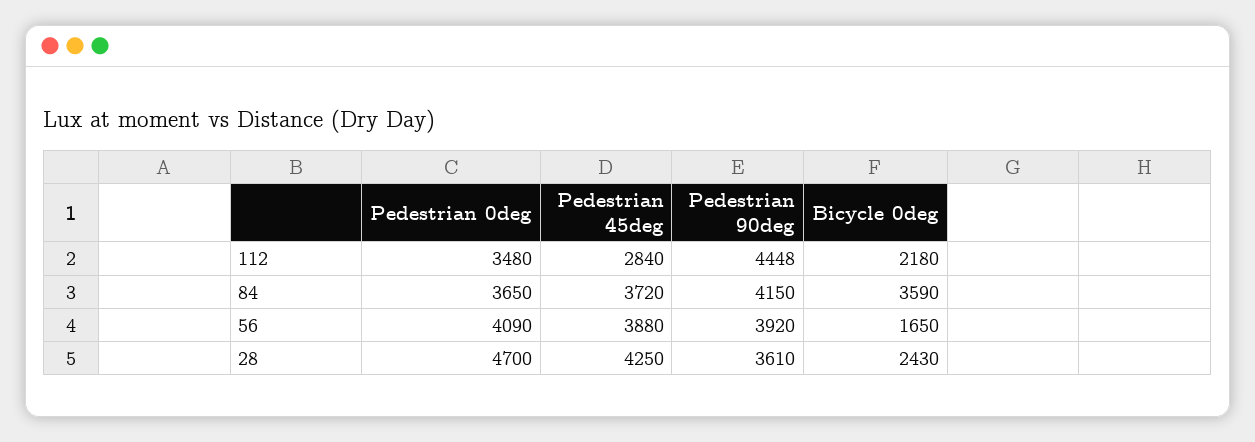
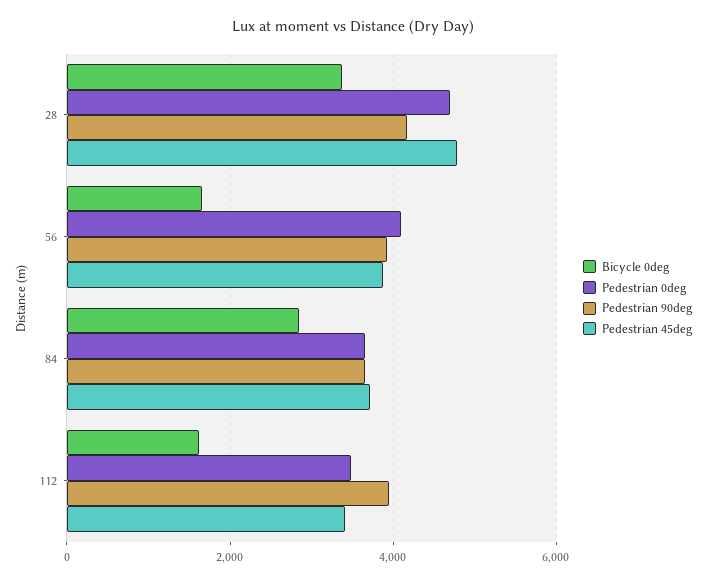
  {
    "Pedestrian 0deg": {
      "112": 3480,
      "84": 3650,
      "56": 4090,
      "28": 4700
    },
    "Pedestrian 45deg": {
-     "112": 2840,
+     "112": 3400,
      "84": 3720,
      "56": 3880,
-     "28": 4250
+     "28": 4800
    },
    "Pedestrian 90deg": {
-     "112": 4448,
+     "112": 4000,
-     "84": 4150,
+     "84": 3600,
      "56": 3920,
-     "28": 3610
+     "28": 4200
    },
    "Bicycle 0deg": {
-     "112": 2180,
+     "112": 1600,
-     "84": 3590,
+     "84": 2800,
      "56": 1650,
-     "28": 2430
+     "28": 3400
    }
  }

